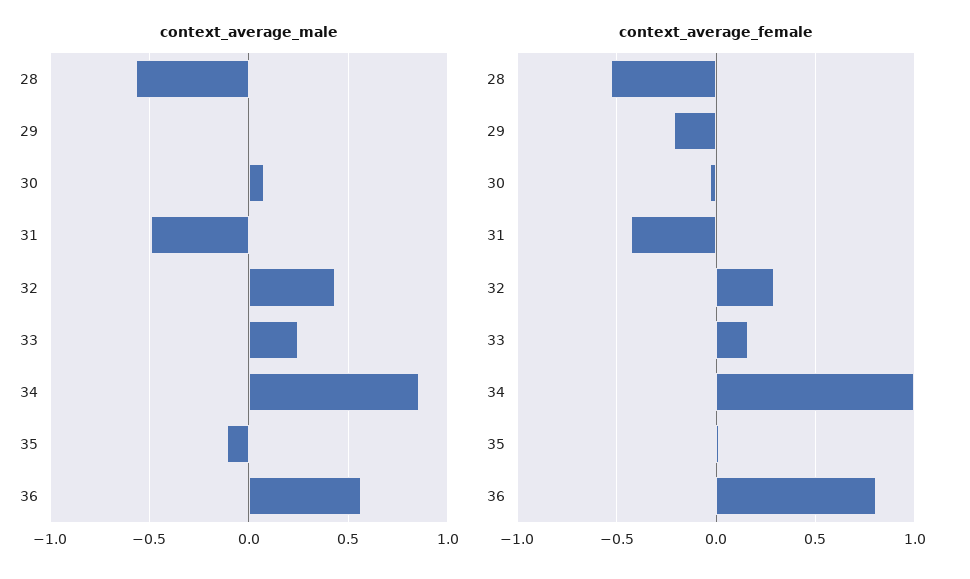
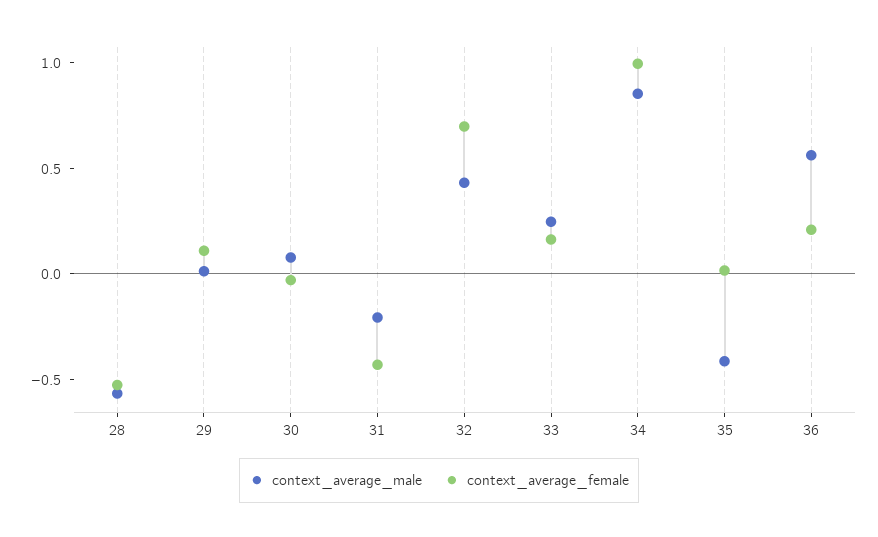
  {
    "context_average_male": {
      "28": -0.55,
      "29": 0,
      "30": 0.1,
-     "31": -0.5,
+     "31": -0.2,
      "32": 0.45,
      "33": 0.25,
      "34": 0.85,
-     "35": -0.1,
+     "35": -0.4,
      "36": 0.55
    },
    "context_average_female": {
      "28": -0.55,
-     "29": -0.2,
+     "29": 0.1,
      "30": -0.05,
      "31": -0.45,
-     "32": 0.3,
+     "32": 0.7,
      "33": 0.15,
      "34": 1,
      "35": 0,
-     "36": 0.8
+     "36": 0.2
    }
  }

